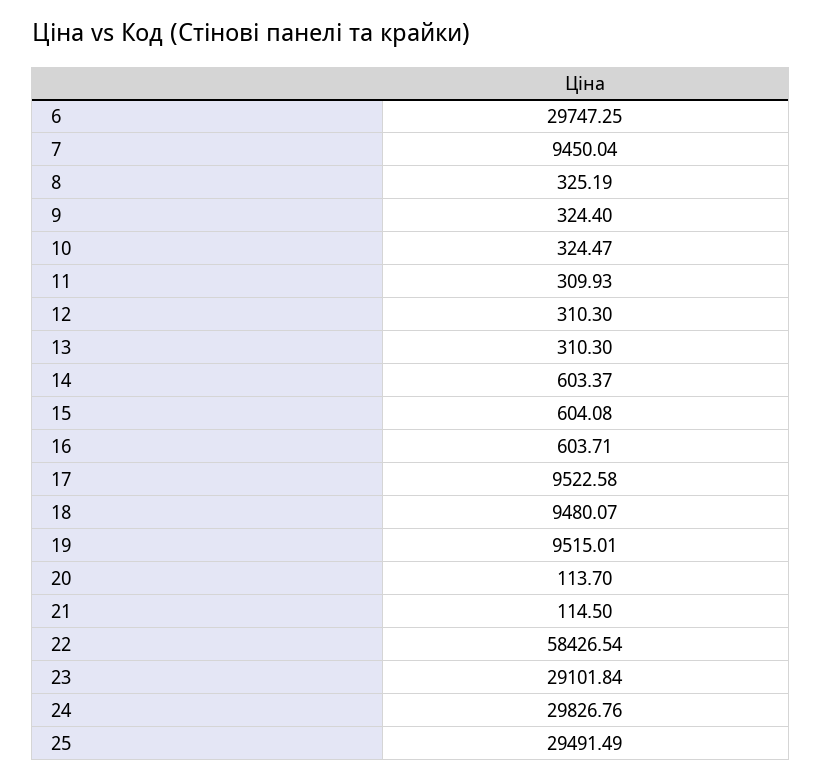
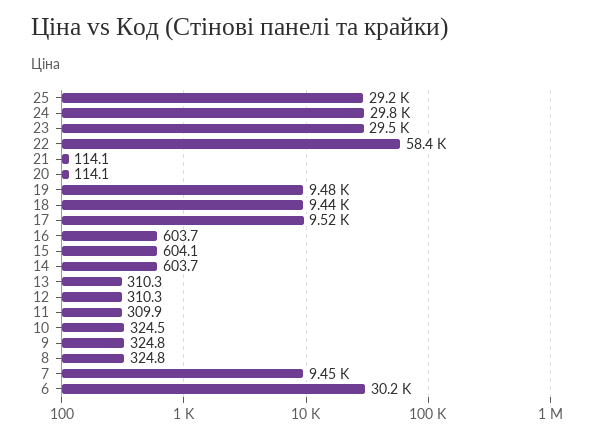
  {
-   "6": 29747.25,
+   "6": 30200,
    "7": 9450.04,
-   "8": 325.19,
+   "8": 324.8,
-   "9": 324.4,
+   "9": 324.8,
    "10": 324.47,
    "11": 309.93,
    "12": 310.3,
    "13": 310.3,
-   "14": 603.37,
+   "14": 603.7,
    "15": 604.08,
    "16": 603.71,
    "17": 9522.58,
-   "18": 9480.07,
+   "18": 9440,
-   "19": 9515.01,
+   "19": 9480,
-   "20": 113.7,
+   "20": 114.1,
-   "21": 114.5,
+   "21": 114.1,
    "22": 58426.54,
-   "23": 29101.84,
+   "23": 29500,
    "24": 29826.76,
-   "25": 29491.49
+   "25": 29200
  }

